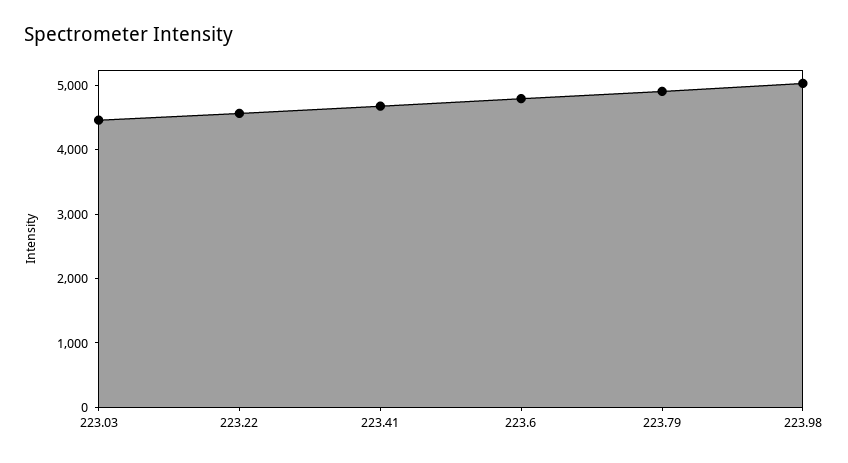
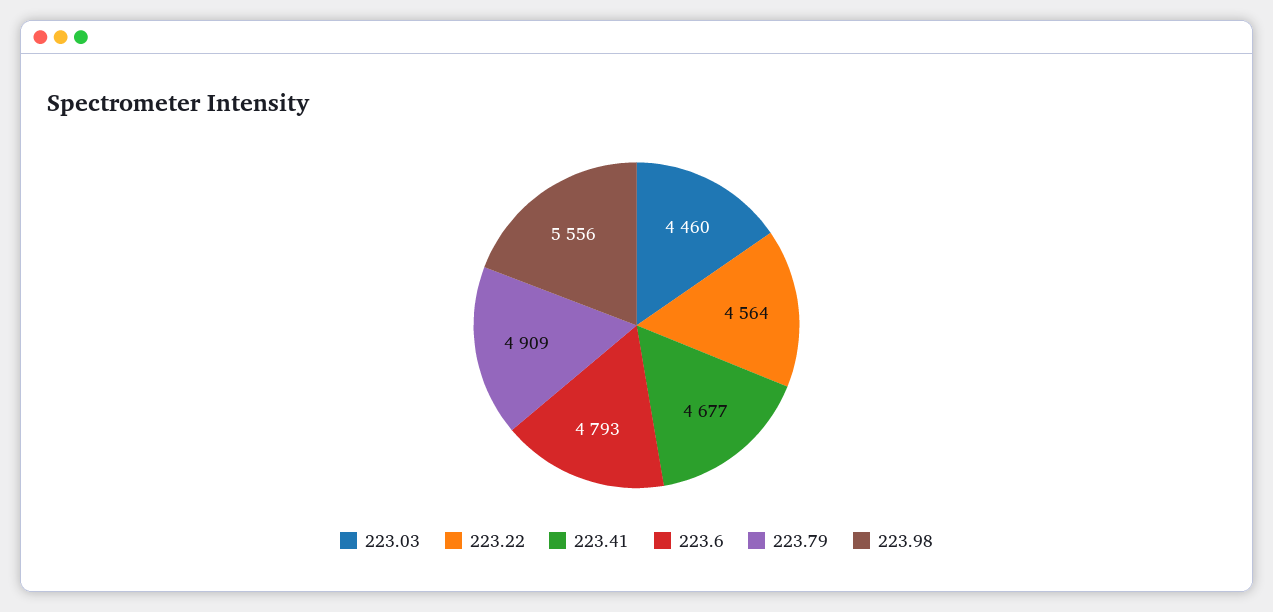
  {
    "223.03": 4460,
    "223.22": 4564,
    "223.41": 4677,
    "223.6": 4793,
    "223.79": 4909,
-   "223.98": 5000
+   "223.98": 5556
  }

